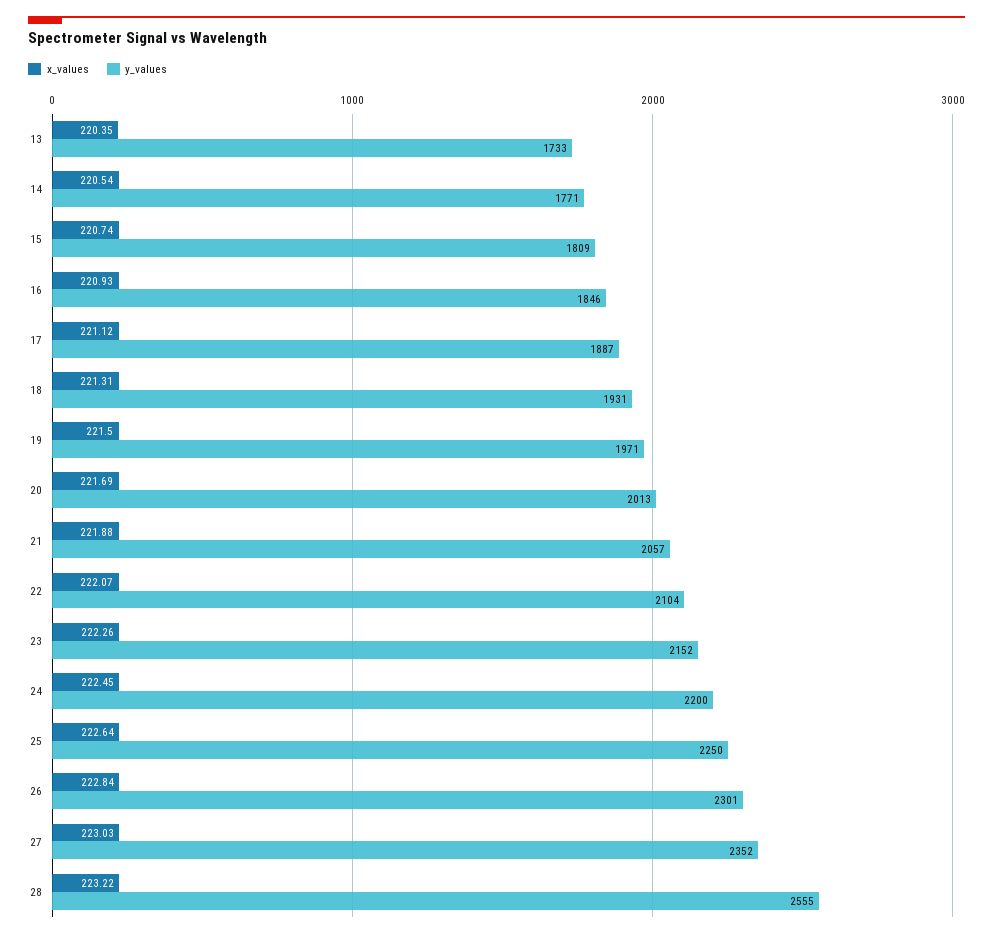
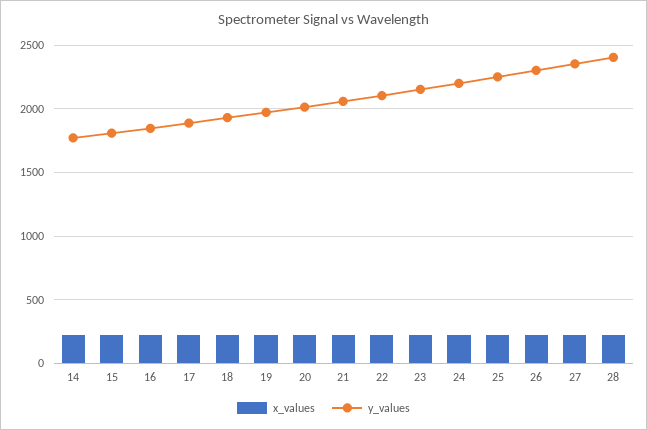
  {
    "x_values": {
-     "13": 220.35,
      "14": 220.54,
      "15": 220.74,
      "16": 220.93,
      "17": 221.12,
      "18": 221.31,
      "19": 221.5,
      "20": 221.69,
      "21": 221.88,
      "22": 222.07,
      "23": 222.26,
      "24": 222.45,
      "25": 222.64,
      "26": 222.84,
      "27": 223.03,
      "28": 223.22
    },
    "y_values": {
-     "13": 1733,
      "14": 1771,
      "15": 1809,
      "16": 1846,
      "17": 1887,
      "18": 1931,
      "19": 1971,
      "20": 2013,
      "21": 2057,
      "22": 2104,
      "23": 2152,
      "24": 2200,
      "25": 2250,
      "26": 2301,
      "27": 2352,
-     "28": 2555
+     "28": 2400
    }
  }

